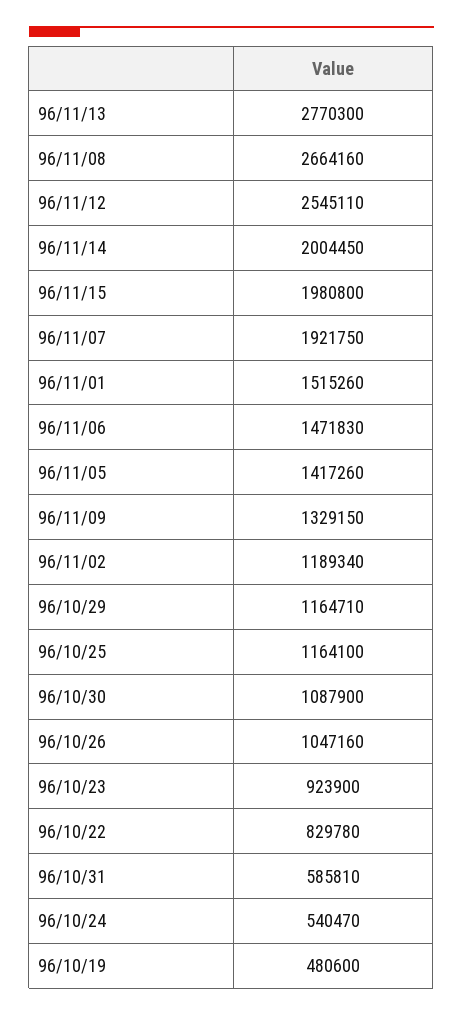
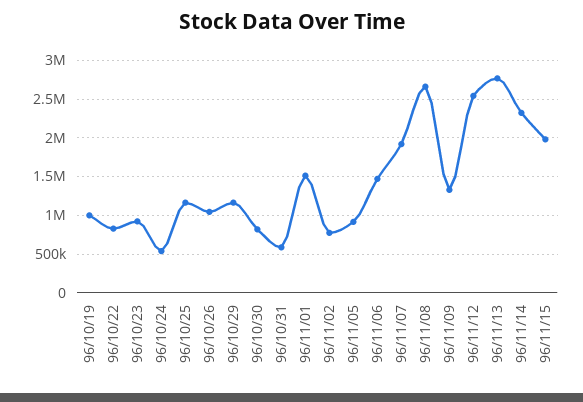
  {
    "96/11/13": 2770300,
    "96/11/08": 2664160,
    "96/11/12": 2545110,
-   "96/11/14": 2004450,
+   "96/11/14": 2300000,
    "96/11/15": 1980800,
    "96/11/07": 1921750,
    "96/11/01": 1515260,
    "96/11/06": 1471830,
-   "96/11/05": 1417260,
+   "96/11/05": 900000,
    "96/11/09": 1329150,
-   "96/11/02": 1189340,
+   "96/11/02": 800000,
    "96/10/29": 1164710,
    "96/10/25": 1164100,
-   "96/10/30": 1087900,
+   "96/10/30": 800000,
    "96/10/26": 1047160,
    "96/10/23": 923900,
    "96/10/22": 829780,
    "96/10/31": 585810,
    "96/10/24": 540470,
-   "96/10/19": 480600
+   "96/10/19": 1000000
  }

